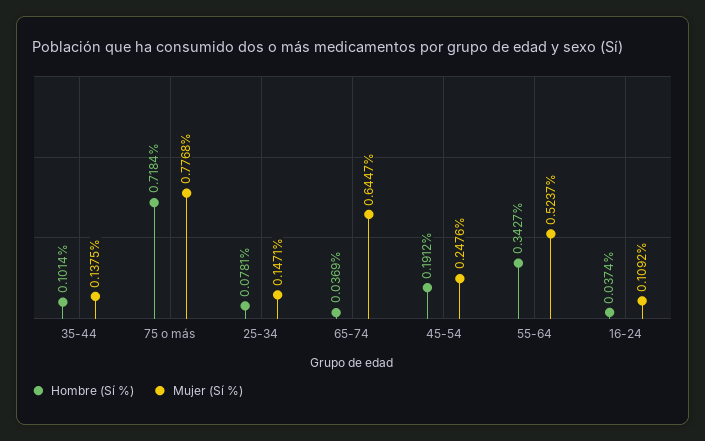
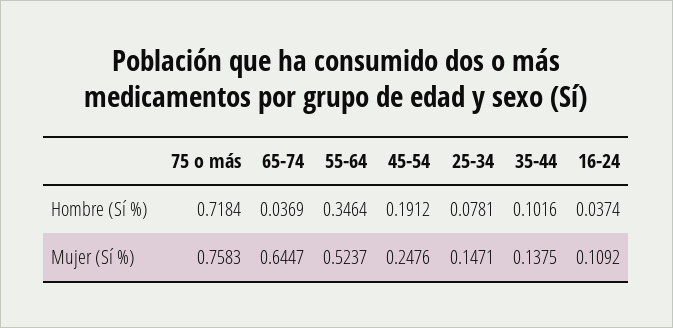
  {
    "Hombre (Sí %)": {
-     "35-44": 0.1014,
+     "35-44": 0.1016,
      "75 o más": 0.7184,
      "25-34": 0.0781,
      "65-74": 0.0369,
      "45-54": 0.1912,
-     "55-64": 0.3427,
+     "55-64": 0.3464,
      "16-24": 0.0374
    },
    "Mujer (Sí %)": {
      "35-44": 0.1375,
-     "75 o más": 0.7768,
+     "75 o más": 0.7583,
      "25-34": 0.1471,
      "65-74": 0.6447,
      "45-54": 0.2476,
      "55-64": 0.5237,
      "16-24": 0.1092
    }
  }

